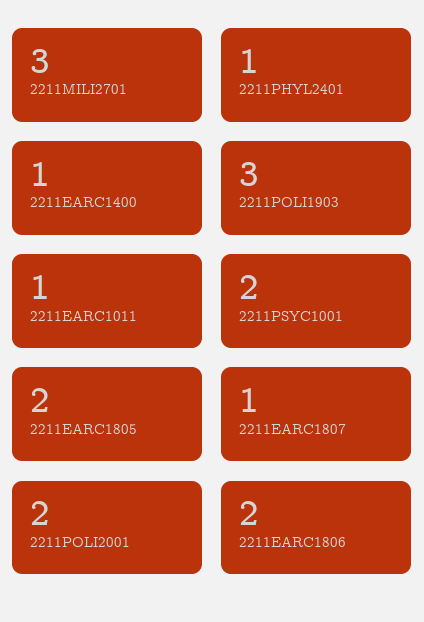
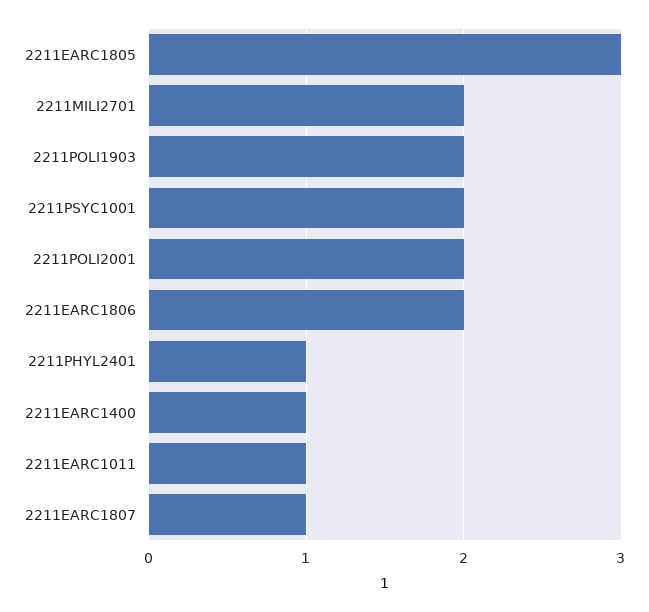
  {
-   "2211MILI2701": 3,
+   "2211MILI2701": 2,
    "2211PHYL2401": 1,
    "2211EARC1400": 1,
-   "2211POLI1903": 3,
+   "2211POLI1903": 2,
    "2211EARC1011": 1,
    "2211PSYC1001": 2,
-   "2211EARC1805": 2,
+   "2211EARC1805": 3,
    "2211EARC1807": 1,
    "2211POLI2001": 2,
    "2211EARC1806": 2
  }

